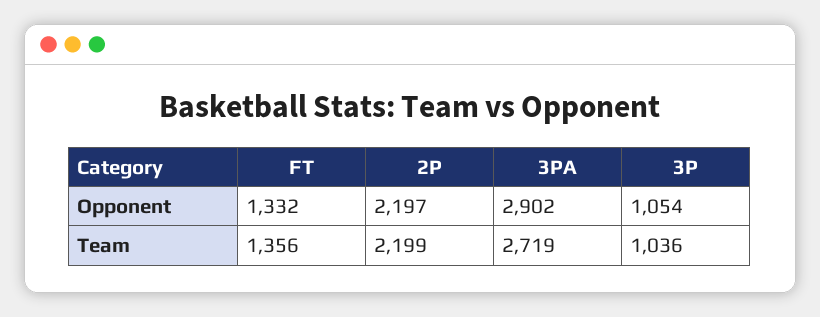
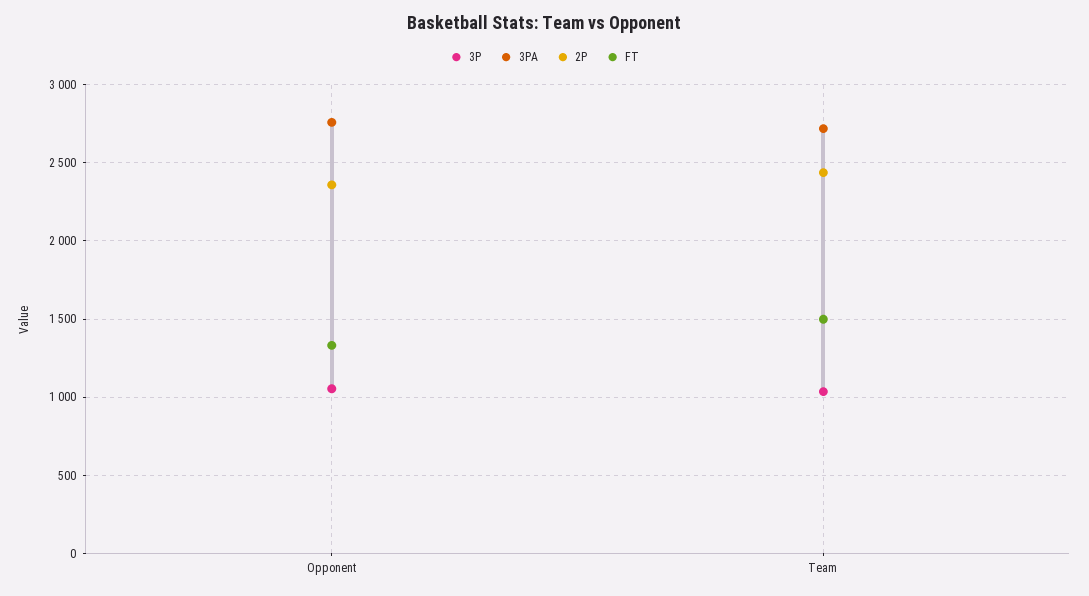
  {
    "FT": {
      "Opponent": 1332,
-     "Team": 1356
+     "Team": 1500
    },
    "2P": {
-     "Opponent": 2197,
+     "Opponent": 2350,
-     "Team": 2199
+     "Team": 2450
    },
    "3PA": {
-     "Opponent": 2902,
+     "Opponent": 2750,
      "Team": 2719
    },
    "3P": {
      "Opponent": 1054,
      "Team": 1036
    }
  }

